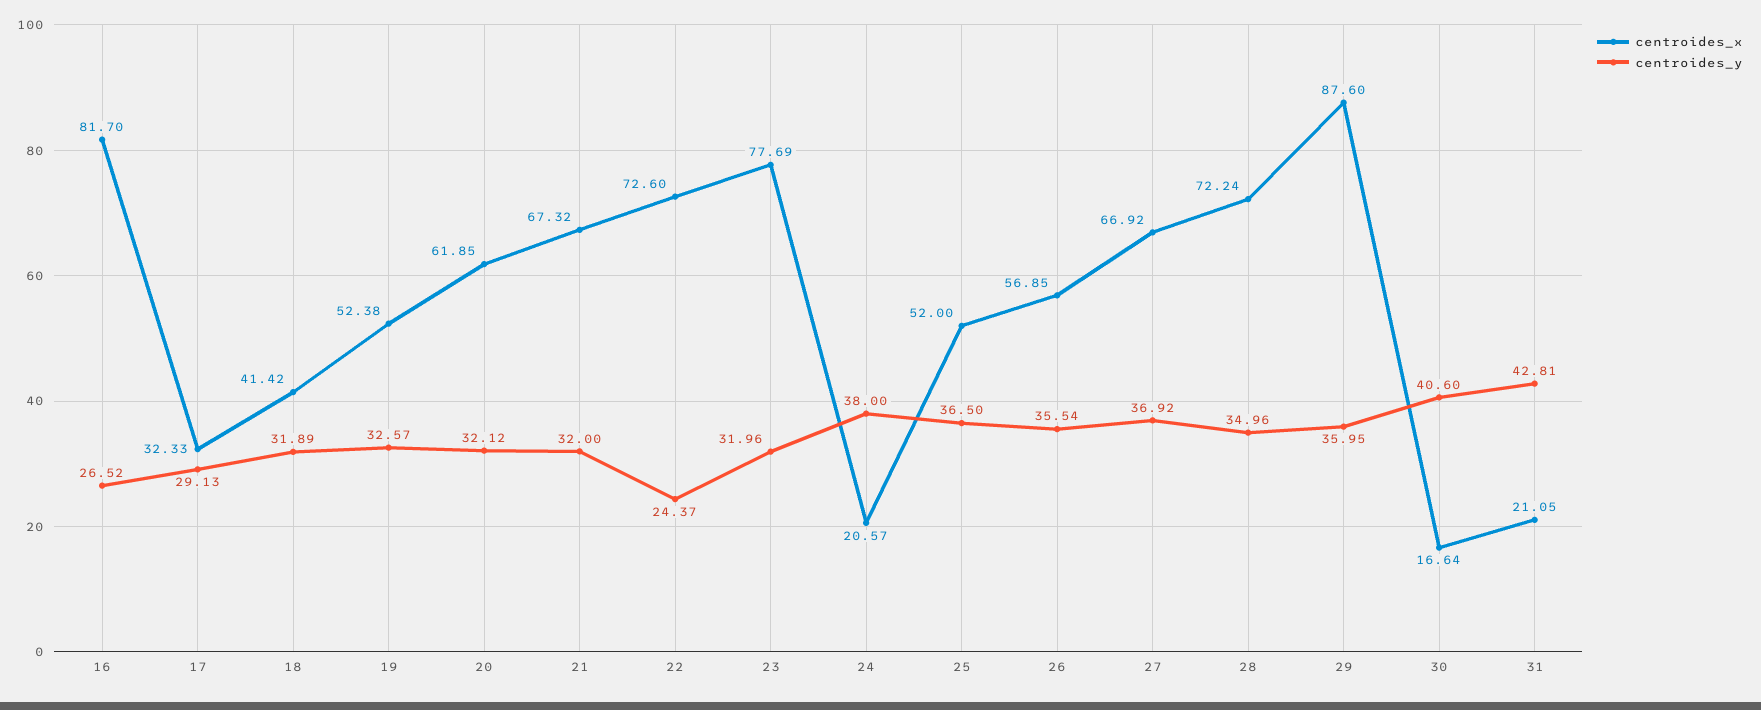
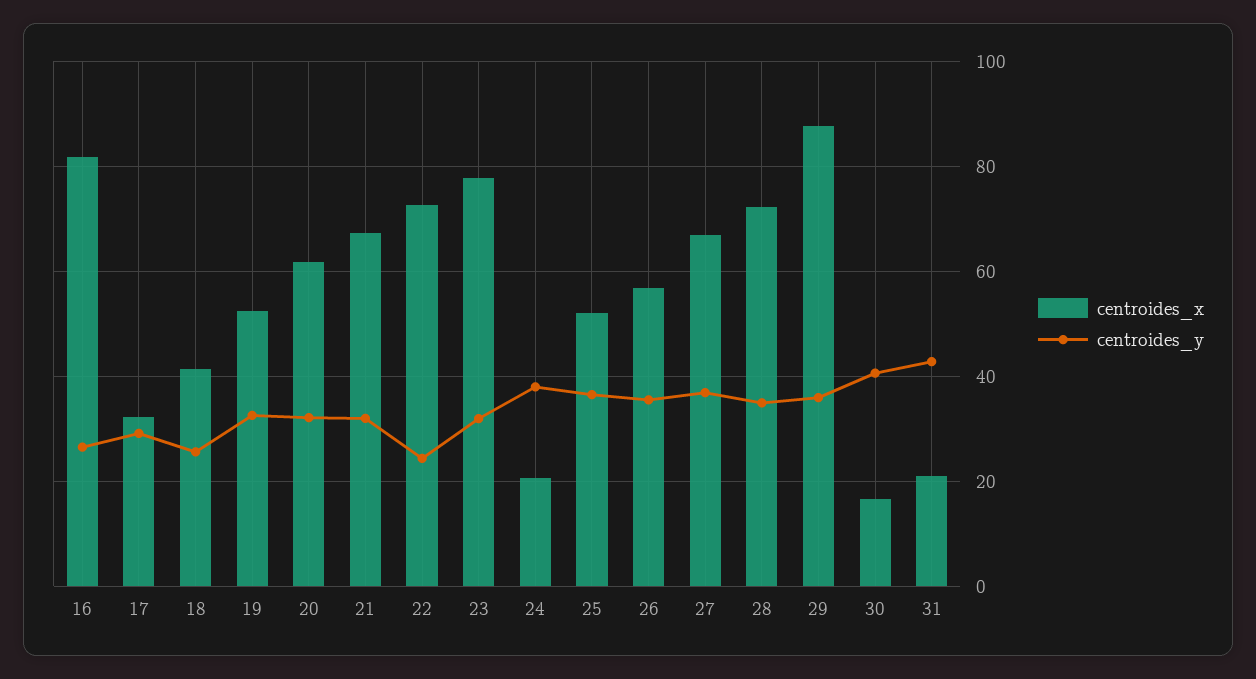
  {
    "centroides_x": {
      "16": 81.7,
      "17": 32.33,
      "18": 41.42,
      "19": 52.38,
      "20": 61.85,
      "21": 67.32,
      "22": 72.6,
      "23": 77.69,
      "24": 20.57,
      "25": 52,
      "26": 56.85,
      "27": 66.92,
      "28": 72.24,
      "29": 87.6,
      "30": 16.64,
      "31": 21.05
    },
    "centroides_y": {
      "16": 26.52,
      "17": 29.13,
-     "18": 31.89,
+     "18": 26,
      "19": 32.57,
      "20": 32.12,
      "21": 32,
      "22": 24.37,
      "23": 31.96,
      "24": 38,
      "25": 36.5,
      "26": 35.54,
      "27": 36.92,
      "28": 34.96,
      "29": 35.95,
      "30": 40.6,
      "31": 42.81
    }
  }

